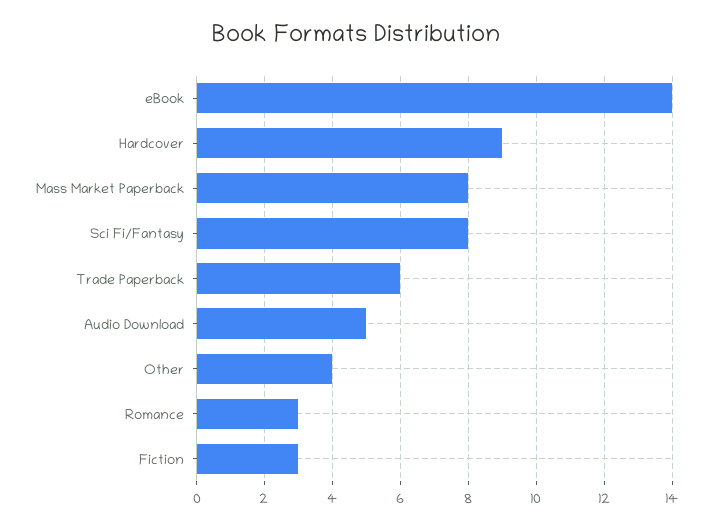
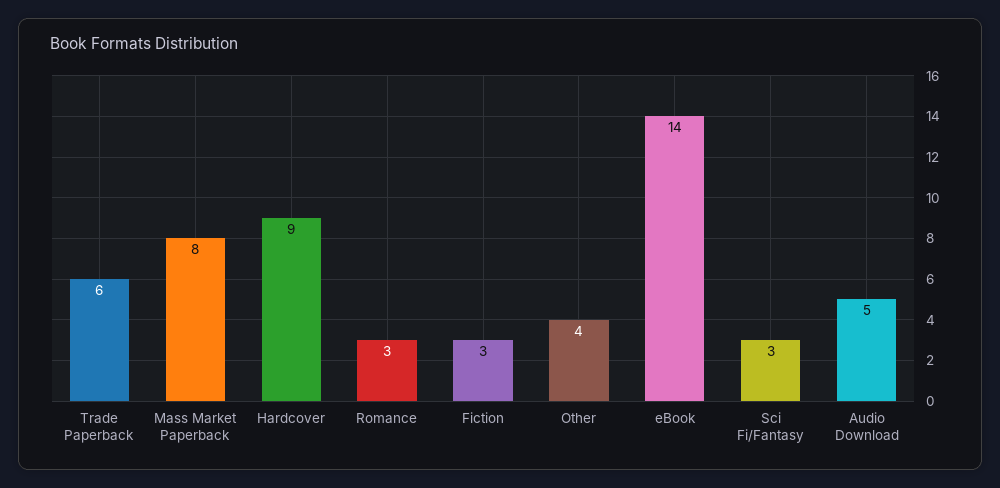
  {
    "eBook": 14,
    "Hardcover": 9,
    "Mass Market Paperback": 8,
-   "Sci Fi/Fantasy": 8,
+   "Sci Fi/Fantasy": 3,
    "Trade Paperback": 6,
    "Audio Download": 5,
    "Other": 4,
    "Romance": 3,
    "Fiction": 3
  }

